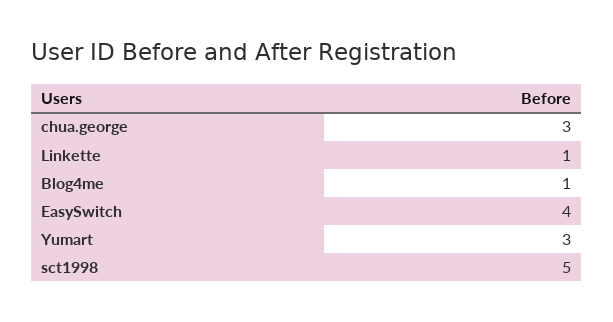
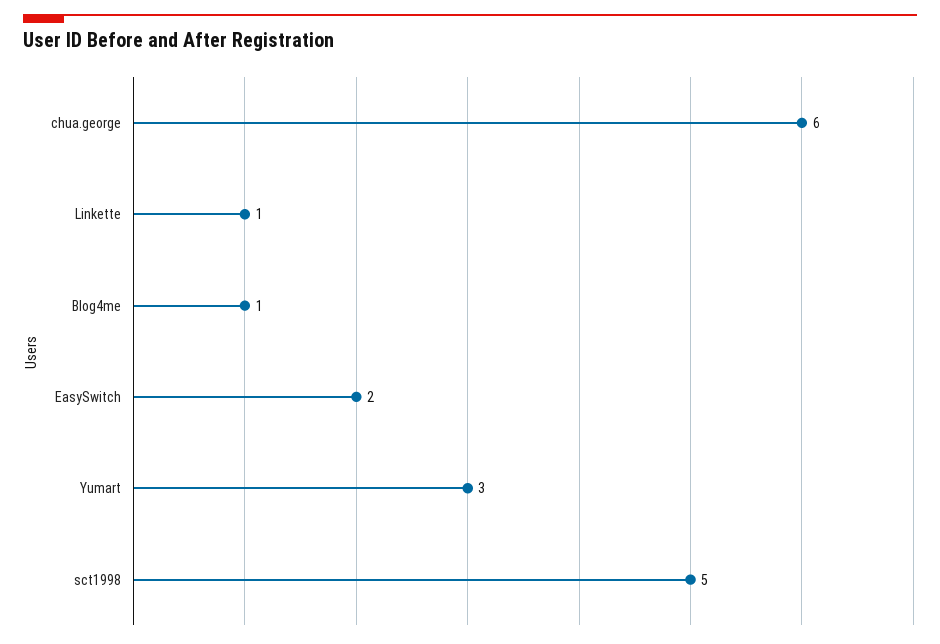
  {
-   "chua.george": 3,
+   "chua.george": 6,
    "Linkette": 1,
    "Blog4me": 1,
-   "EasySwitch": 4,
+   "EasySwitch": 2,
    "Yumart": 3,
    "sct1998": 5
  }

